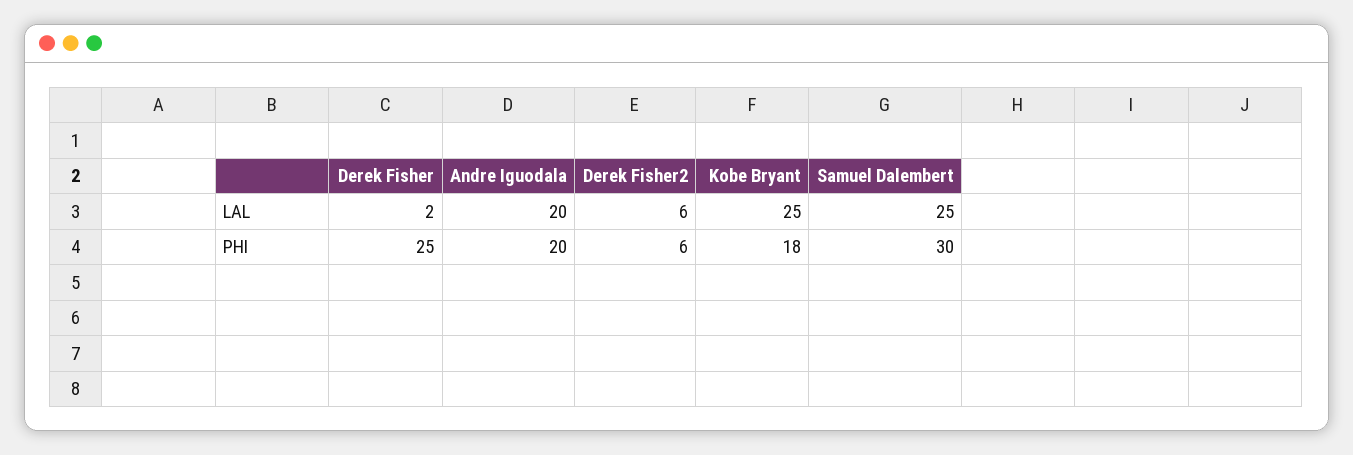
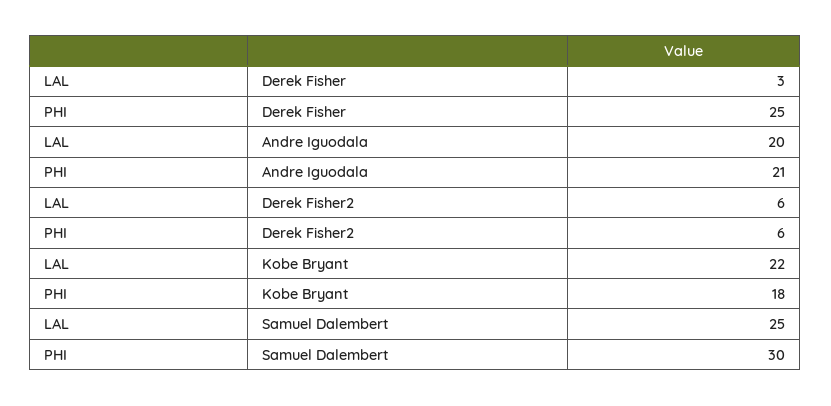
  {
    "Derek Fisher": {
-     "LAL": 2,
+     "LAL": 3,
      "PHI": 25
    },
    "Andre Iguodala": {
      "LAL": 20,
-     "PHI": 20
+     "PHI": 21
    },
    "Derek Fisher2": {
      "LAL": 6,
      "PHI": 6
    },
    "Kobe Bryant": {
-     "LAL": 25,
+     "LAL": 22,
      "PHI": 18
    },
    "Samuel Dalembert": {
      "LAL": 25,
      "PHI": 30
    }
  }

